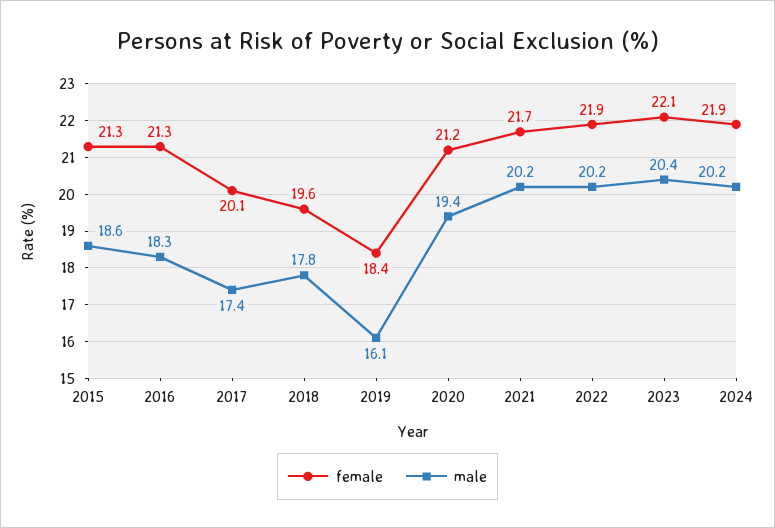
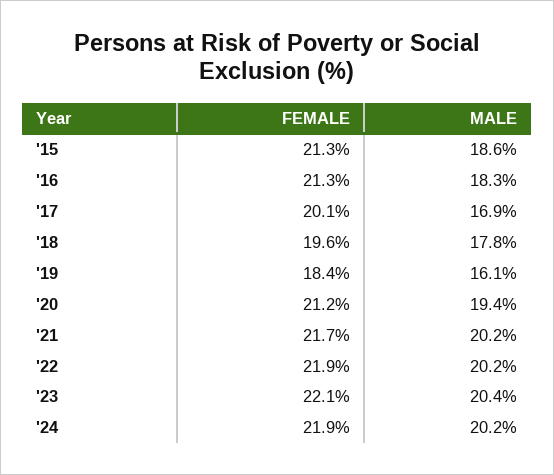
  {
    "female": {
      "2015": 21.3,
      "2016": 21.3,
      "2017": 20.1,
      "2018": 19.6,
      "2019": 18.4,
      "2020": 21.2,
      "2021": 21.7,
      "2022": 21.9,
      "2023": 22.1,
      "2024": 21.9
    },
    "male": {
      "2015": 18.6,
      "2016": 18.3,
-     "2017": 17.4,
+     "2017": 16.9,
      "2018": 17.8,
      "2019": 16.1,
      "2020": 19.4,
      "2021": 20.2,
      "2022": 20.2,
      "2023": 20.4,
      "2024": 20.2
    }
  }

